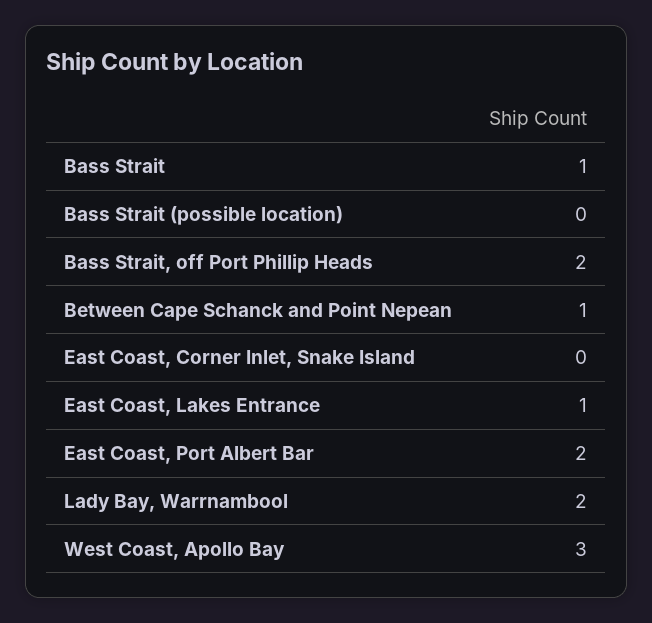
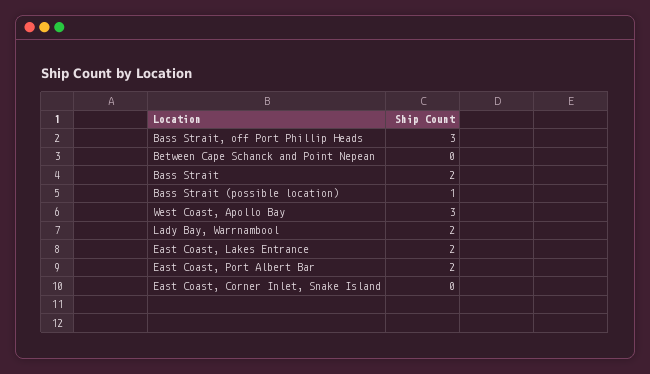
  {
-   "Bass Strait": 1,
+   "Bass Strait": 2,
-   "Bass Strait (possible location)": 0,
+   "Bass Strait (possible location)": 1,
-   "Bass Strait, off Port Phillip Heads": 2,
+   "Bass Strait, off Port Phillip Heads": 3,
-   "Between Cape Schanck and Point Nepean": 1,
+   "Between Cape Schanck and Point Nepean": 0,
    "East Coast, Corner Inlet, Snake Island": 0,
-   "East Coast, Lakes Entrance": 1,
+   "East Coast, Lakes Entrance": 2,
    "East Coast, Port Albert Bar": 2,
    "Lady Bay, Warrnambool": 2,
    "West Coast, Apollo Bay": 3
  }

